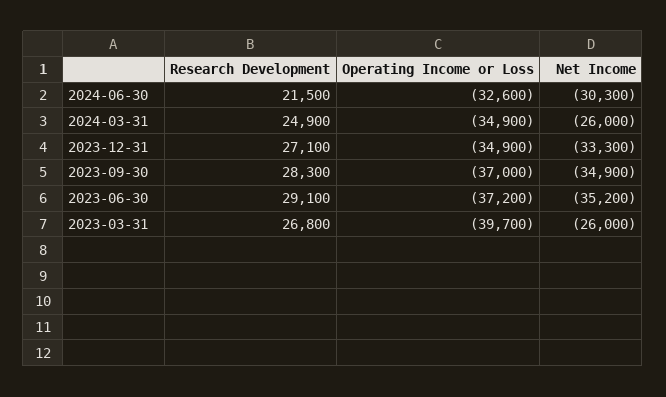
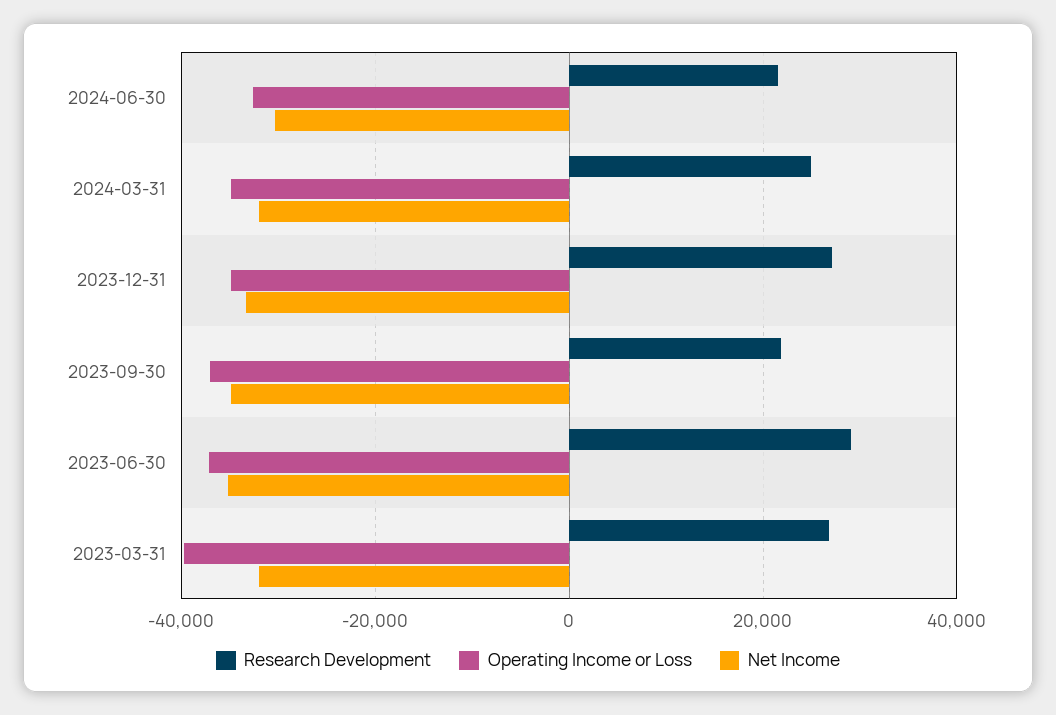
  {
    "Research Development": {
      "2024-06-30": 21500,
      "2024-03-31": 24900,
      "2023-12-31": 27100,
-     "2023-09-30": 28300,
+     "2023-09-30": 22000,
      "2023-06-30": 29100,
      "2023-03-31": 26800
    },
    "Operating Income or Loss": {
      "2024-06-30": -32600,
      "2024-03-31": -34900,
      "2023-12-31": -34900,
      "2023-09-30": -37000,
      "2023-06-30": -37200,
      "2023-03-31": -39700
    },
    "Net Income": {
      "2024-06-30": -30300,
-     "2024-03-31": -26000,
+     "2024-03-31": -32000,
      "2023-12-31": -33300,
      "2023-09-30": -34900,
      "2023-06-30": -35200,
-     "2023-03-31": -26000
+     "2023-03-31": -32000
    }
  }

